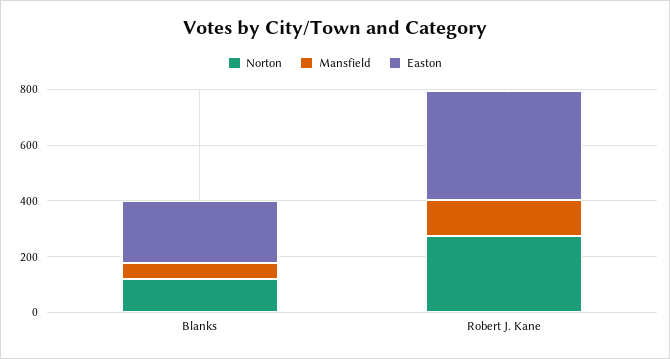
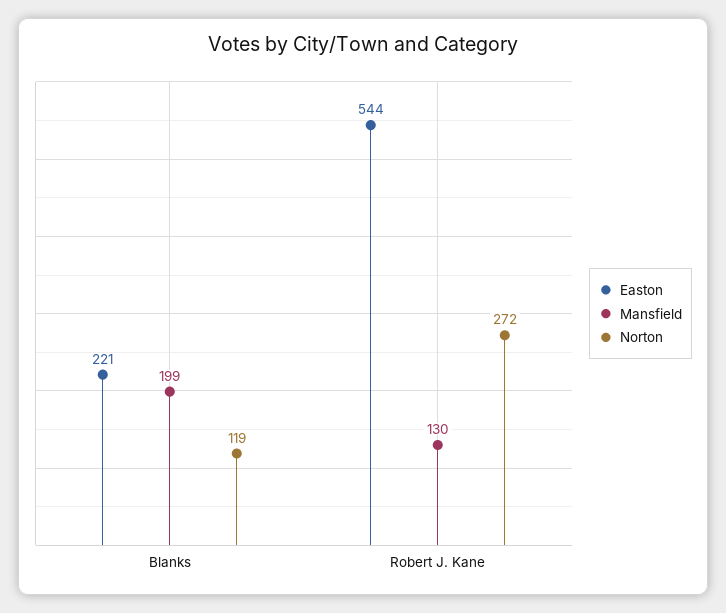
  {
    "Norton": {
      "Blanks": 119,
      "Robert J. Kane": 272
    },
    "Mansfield": {
-     "Blanks": 50,
+     "Blanks": 199,
      "Robert J. Kane": 130
    },
    "Easton": {
      "Blanks": 221,
-     "Robert J. Kane": 400
+     "Robert J. Kane": 544
    }
  }

